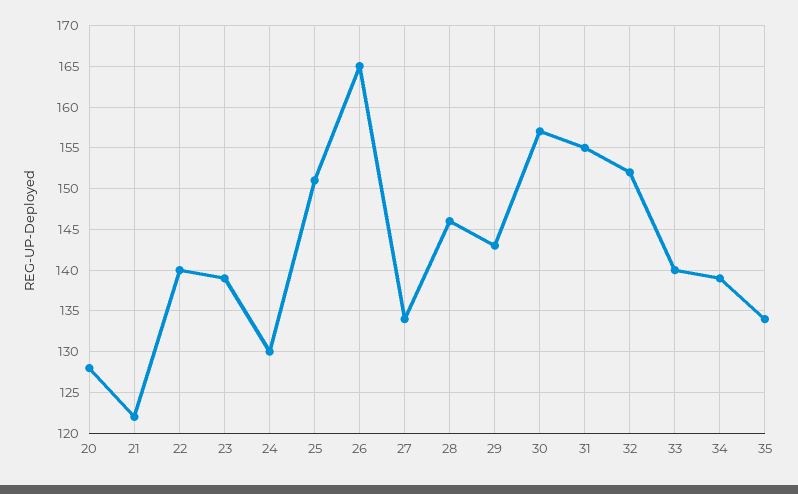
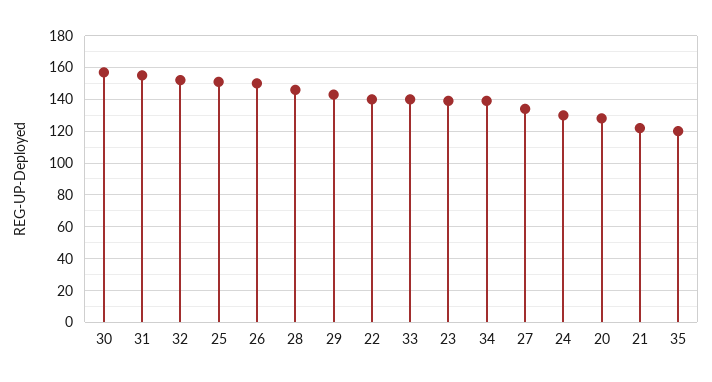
  {
    "20": 128,
    "21": 122,
    "22": 140,
    "23": 139,
    "24": 130,
    "25": 151,
-   "26": 165,
+   "26": 150,
    "27": 134,
    "28": 146,
    "29": 143,
    "30": 157,
    "31": 155,
    "32": 152,
    "33": 140,
    "34": 139,
-   "35": 134
+   "35": 120
  }

